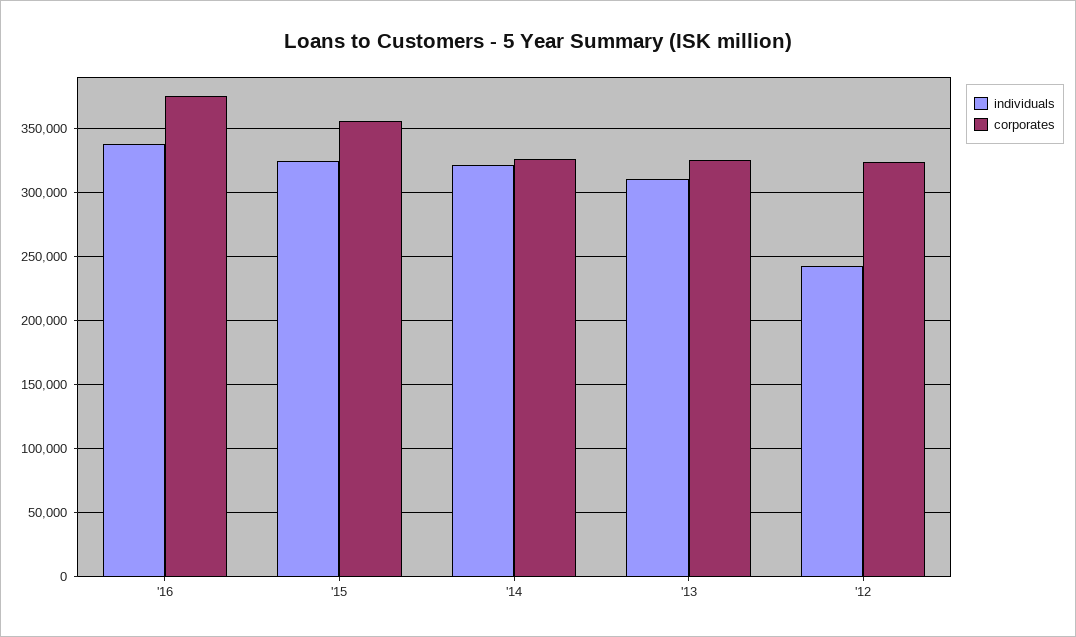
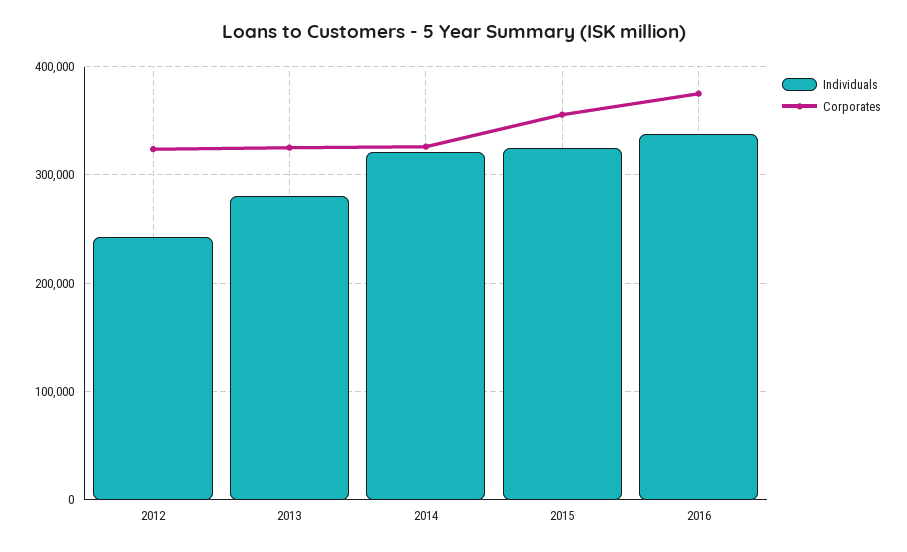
  {
    "individuals": {
      "'16": 335000,
      "'15": 325000,
      "'14": 320000,
-     "'13": 310000,
+     "'13": 280000,
      "'12": 245000
    },
    "corporates": {
      "'16": 375000,
      "'15": 355000,
      "'14": 325000,
      "'13": 325000,
      "'12": 325000
    }
  }

